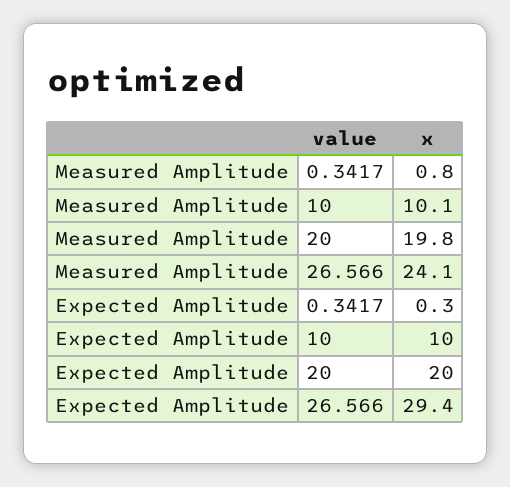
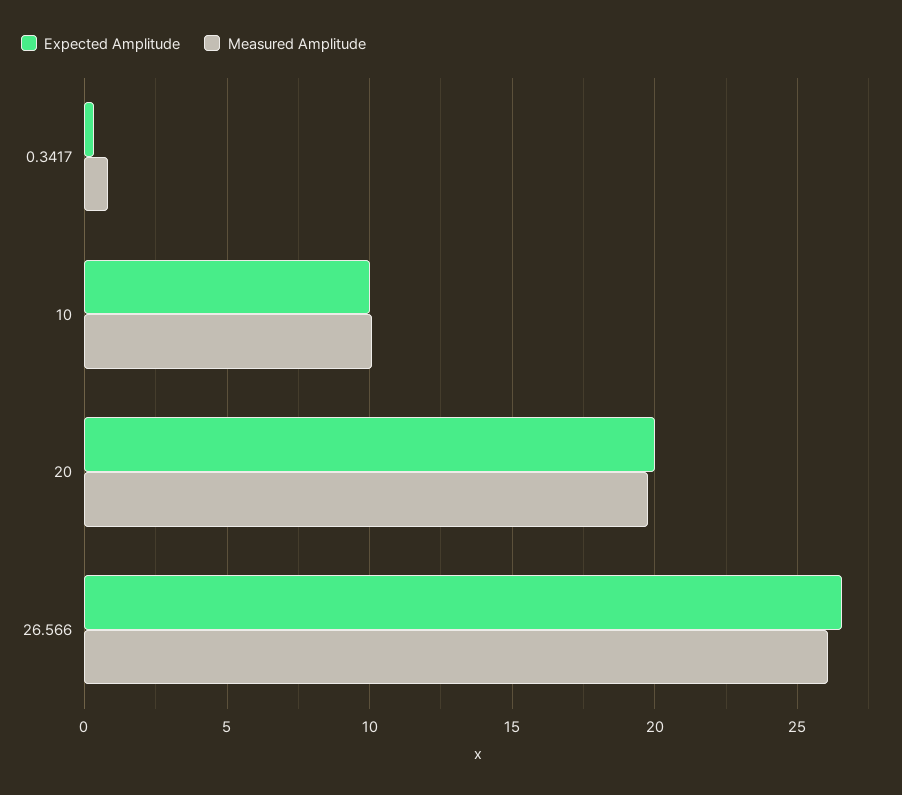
  {
    "Measured Amplitude": {
      "0.3417": 0.8,
      "10": 10.1,
      "20": 19.8,
-     "26.566": 24.1
+     "26.566": 26
    },
    "Expected Amplitude": {
      "0.3417": 0.3,
      "10": 10,
      "20": 20,
-     "26.566": 29.4
+     "26.566": 26.5
    }
  }

